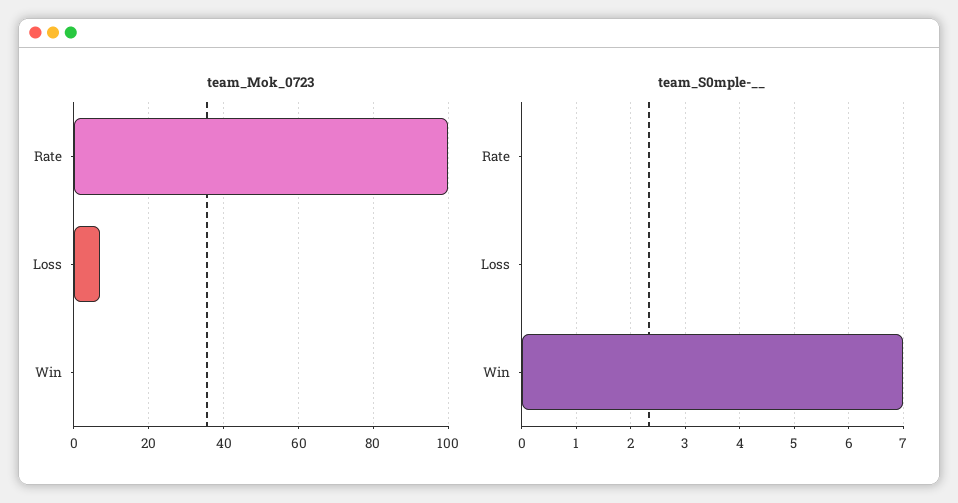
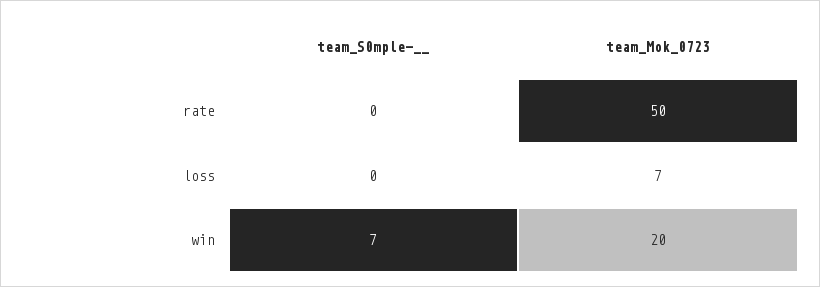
  {
    "team_Mok_0723": {
-     "Rate": 100,
+     "Rate": 50,
      "Loss": 7,
-     "Win": 0
+     "Win": 20
    },
    "team_S0mple-__": {
      "Rate": 0,
      "Loss": 0,
      "Win": 7
    }
  }

